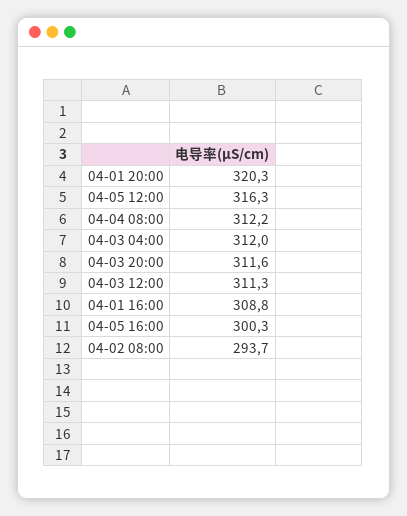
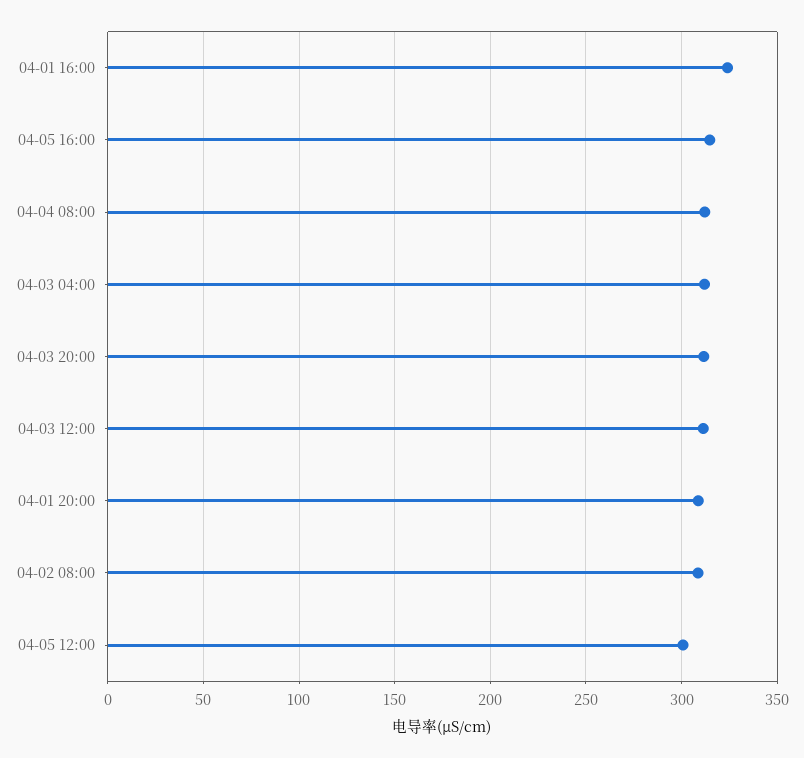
  {
-   "04-01 20:00": 320.3,
+   "04-01 20:00": 310,
-   "04-05 12:00": 316.3,
+   "04-05 12:00": 300,
    "04-04 08:00": 312.2,
    "04-03 04:00": 312,
    "04-03 20:00": 311.6,
    "04-03 12:00": 311.3,
-   "04-01 16:00": 308.8,
+   "04-01 16:00": 325,
-   "04-05 16:00": 300.3,
+   "04-05 16:00": 315,
-   "04-02 08:00": 293.7
+   "04-02 08:00": 310
  }

